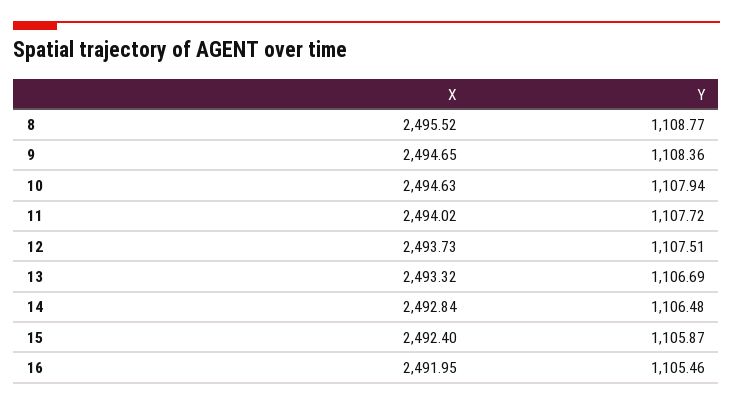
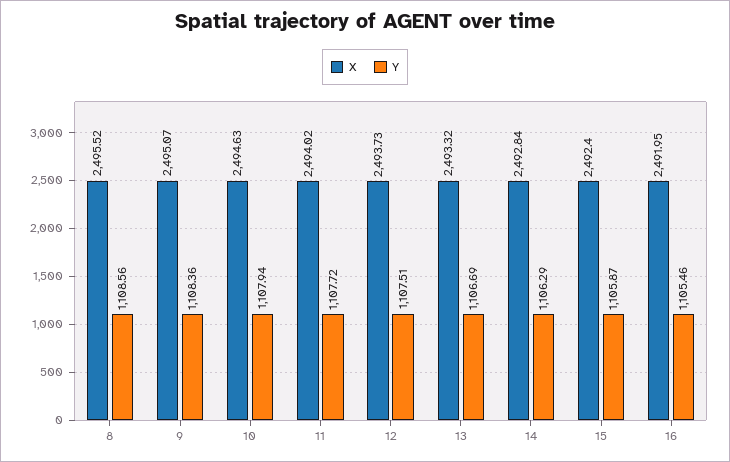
  {
    "X": {
      "8": 2495.52,
-     "9": 2494.65,
+     "9": 2495.07,
      "10": 2494.63,
      "11": 2494.02,
      "12": 2493.73,
      "13": 2493.32,
      "14": 2492.84,
      "15": 2492.4,
      "16": 2491.95
    },
    "Y": {
-     "8": 1108.77,
+     "8": 1108.56,
      "9": 1108.36,
      "10": 1107.94,
      "11": 1107.72,
      "12": 1107.51,
      "13": 1106.69,
-     "14": 1106.48,
+     "14": 1106.29,
      "15": 1105.87,
      "16": 1105.46
    }
  }

